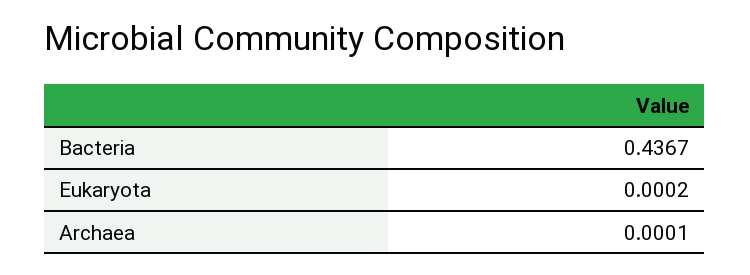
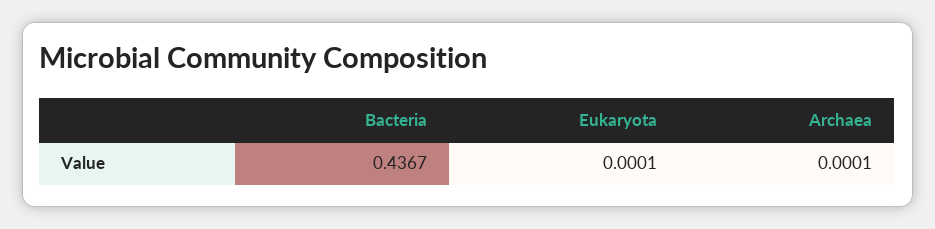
  {
    "Bacteria": 0.4367,
-   "Eukaryota": 0.0002,
+   "Eukaryota": 0.0001,
    "Archaea": 0.0001
  }

